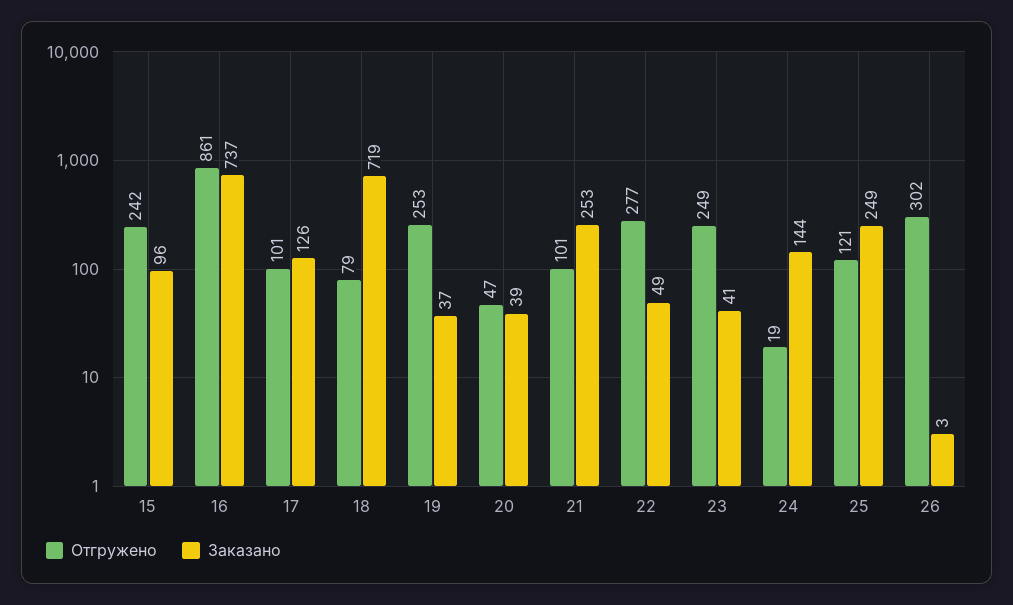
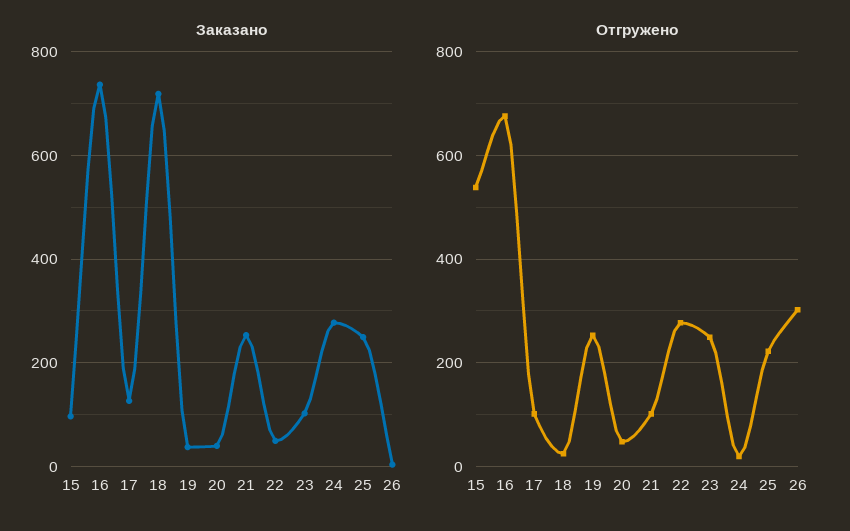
  {
    "Отгружено": {
-     "15": 242,
+     "15": 540,
-     "16": 861,
+     "16": 680,
      "17": 101,
-     "18": 79,
+     "18": 20,
      "19": 253,
      "20": 47,
      "21": 101,
      "22": 277,
      "23": 249,
      "24": 19,
-     "25": 121,
+     "25": 220,
      "26": 302
    },
    "Заказано": {
      "15": 96,
      "16": 737,
      "17": 126,
      "18": 719,
      "19": 37,
      "20": 39,
      "21": 253,
      "22": 49,
-     "23": 41,
+     "23": 100,
-     "24": 144,
+     "24": 280,
      "25": 249,
      "26": 3
    }
  }

